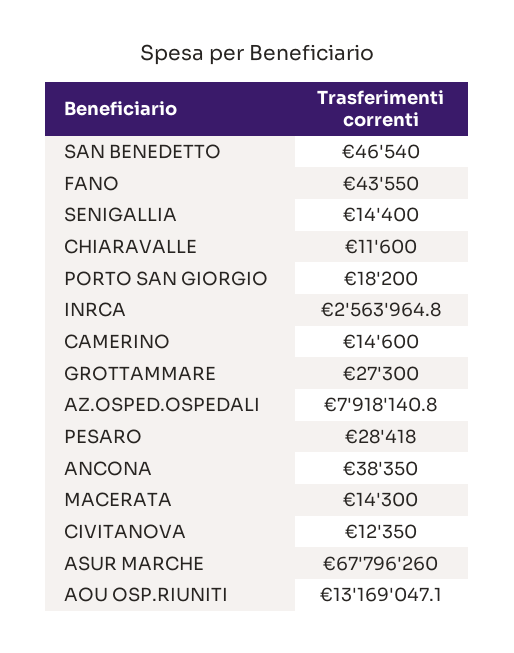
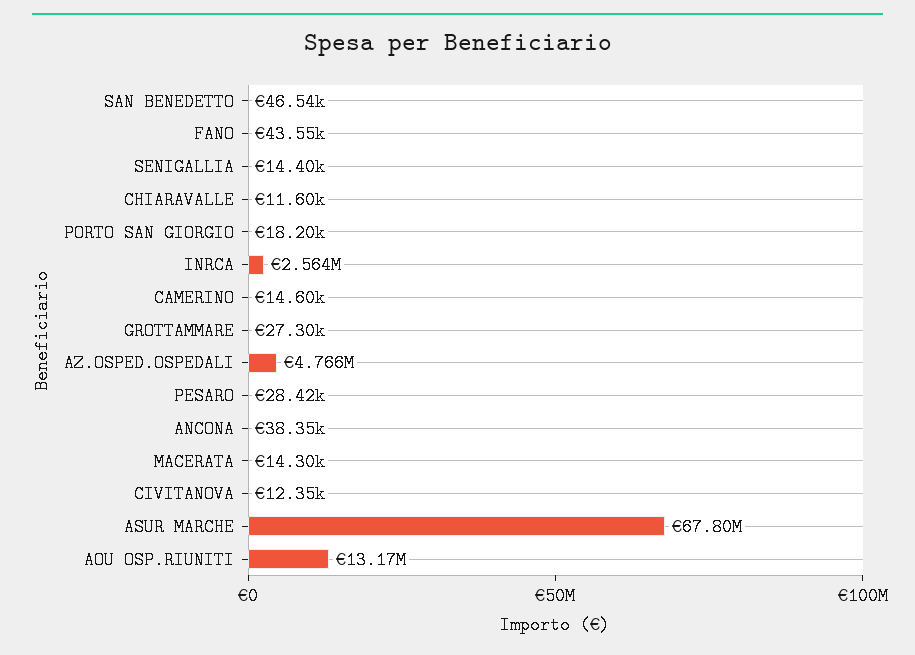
  {
    "SAN BENEDETTO": 46540,
    "FANO": 43550,
    "SENIGALLIA": 14400,
    "CHIARAVALLE": 11600,
    "PORTO SAN GIORGIO": 18200,
    "INRCA": 2563964.8,
    "CAMERINO": 14600,
    "GROTTAMMARE": 27300,
-   "AZ.OSPED.OSPEDALI": 7918140.8,
+   "AZ.OSPED.OSPEDALI": 4766000,
    "PESARO": 28418,
    "ANCONA": 38350,
    "MACERATA": 14300,
    "CIVITANOVA": 12350,
    "ASUR MARCHE": 67796260,
    "AOU OSP.RIUNITI": 13169047.1
  }

